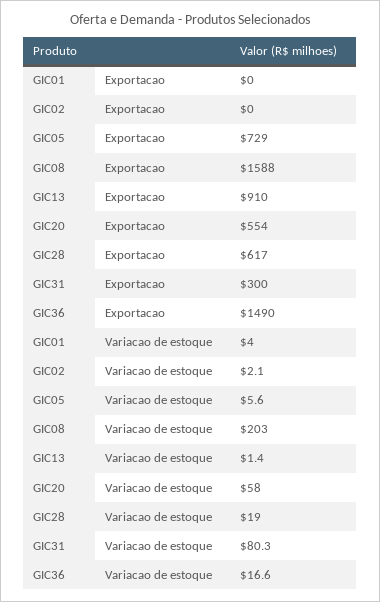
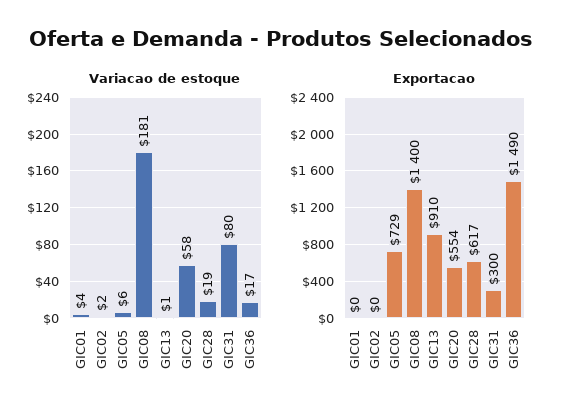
  {
    "Exportacao": {
      "GIC01": 0,
      "GIC02": 0,
      "GIC05": 729,
-     "GIC08": 1588,
+     "GIC08": 1400,
      "GIC13": 910,
      "GIC20": 554,
      "GIC28": 617,
      "GIC31": 300,
      "GIC36": 1490
    },
    "Variacao de estoque": {
      "GIC01": 4,
      "GIC02": 2.1,
      "GIC05": 5.6,
-     "GIC08": 203,
+     "GIC08": 181,
      "GIC13": 1.4,
      "GIC20": 58,
      "GIC28": 19,
      "GIC31": 80.3,
      "GIC36": 16.6
    }
  }

